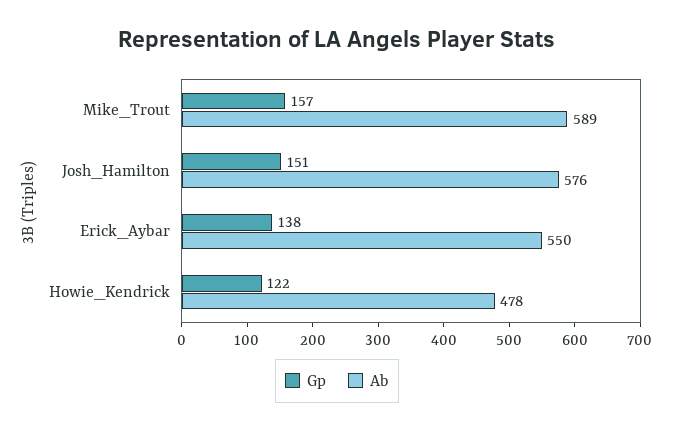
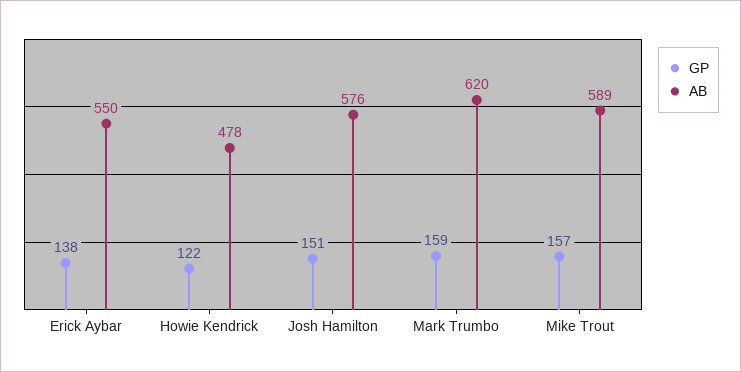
  {
    "Gp": {
      "Mike_Trout": 157,
      "Josh_Hamilton": 151,
      "Erick_Aybar": 138,
-     "Howie_Kendrick": 122
+     "Howie_Kendrick": 122,
+     "Mark Trumbo": 159
    },
    "Ab": {
      "Mike_Trout": 589,
      "Josh_Hamilton": 576,
      "Erick_Aybar": 550,
-     "Howie_Kendrick": 478
+     "Howie_Kendrick": 478,
+     "Mark Trumbo": 620
    }
  }

